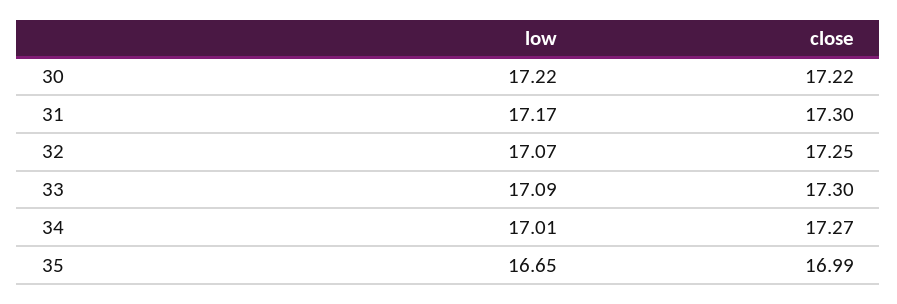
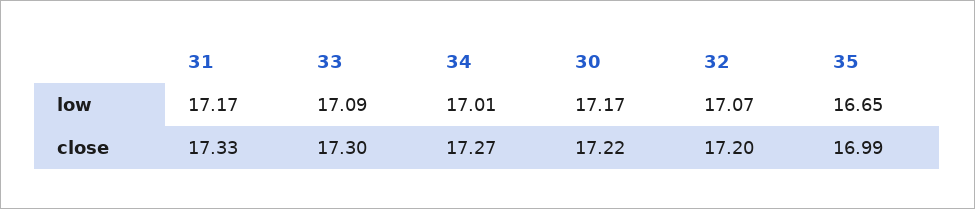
  {
    "low": {
-     "30": 17.22,
+     "30": 17.17,
      "31": 17.17,
      "32": 17.07,
      "33": 17.09,
      "34": 17.01,
      "35": 16.65
    },
    "close": {
      "30": 17.22,
-     "31": 17.3,
+     "31": 17.33,
-     "32": 17.25,
+     "32": 17.2,
      "33": 17.3,
      "34": 17.27,
      "35": 16.99
    }
  }

